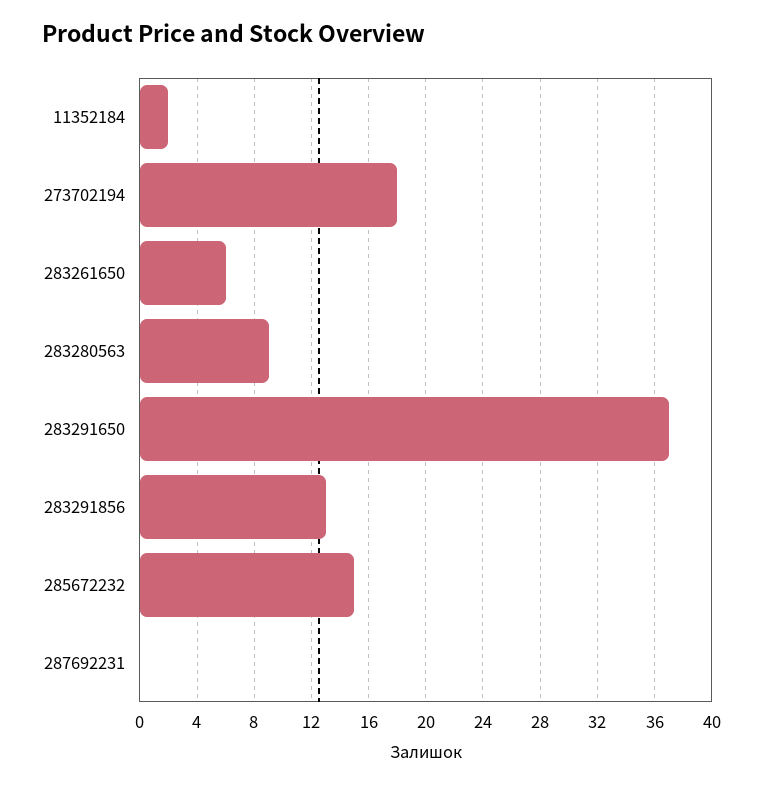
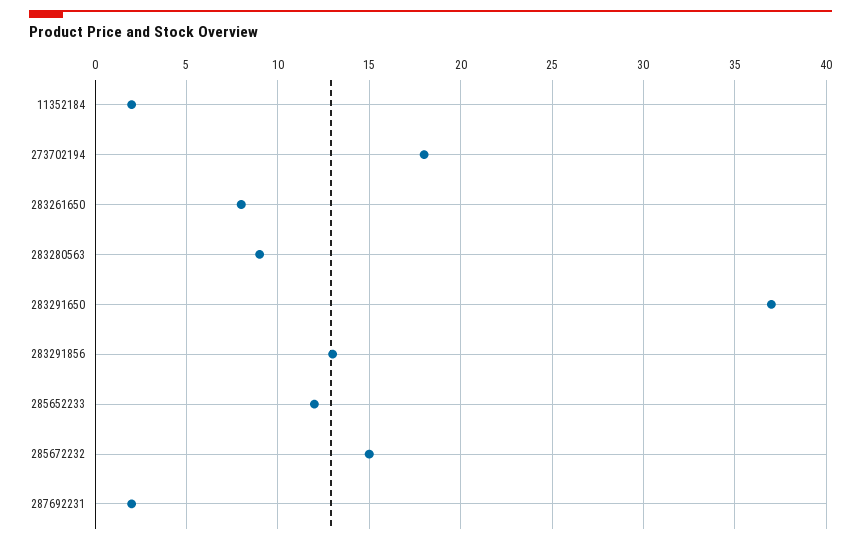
  {
    "11352184": 2,
    "273702194": 18,
-   "283261650": 6,
+   "283261650": 8,
    "283280563": 9,
    "283291650": 37,
    "283291856": 13,
    "285672232": 15,
-   "287692231": 0
+   "287692231": 2,
+   "285652233": 12
  }

